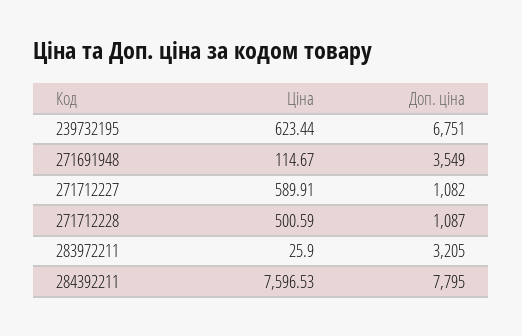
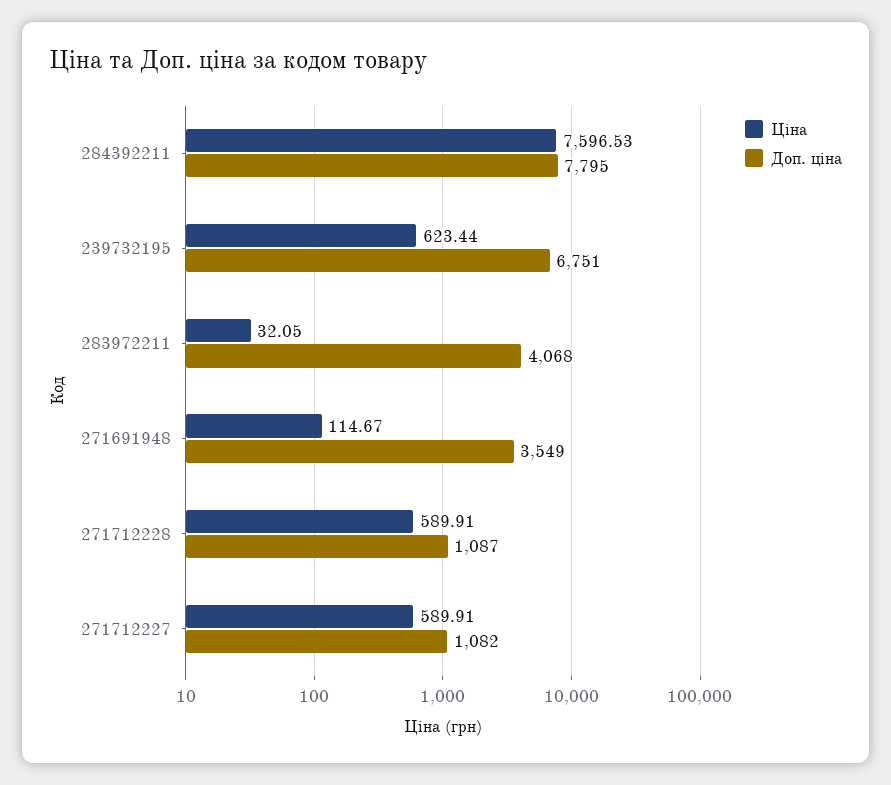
  {
    "Ціна": {
      "239732195": 623.44,
      "271691948": 114.67,
      "271712227": 589.91,
-     "271712228": 500.59,
+     "271712228": 589.91,
-     "283972211": 25.9,
+     "283972211": 32.05,
      "284392211": 7596.53
    },
    "Доп. ціна": {
      "239732195": 6751,
      "271691948": 3549,
      "271712227": 1082,
      "271712228": 1087,
-     "283972211": 3205,
+     "283972211": 4068,
      "284392211": 7795
    }
  }

